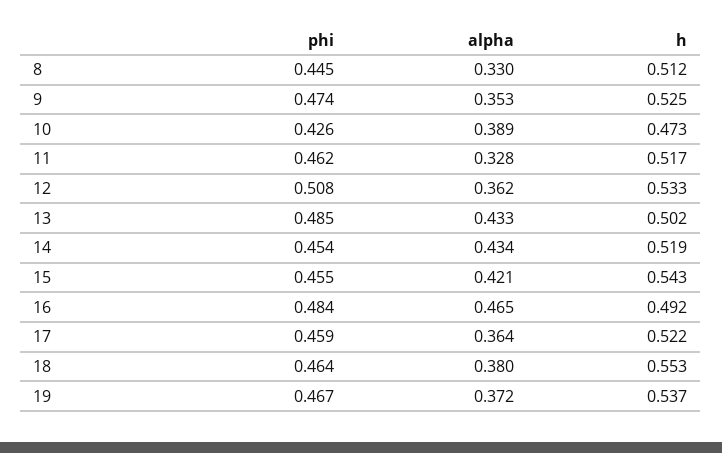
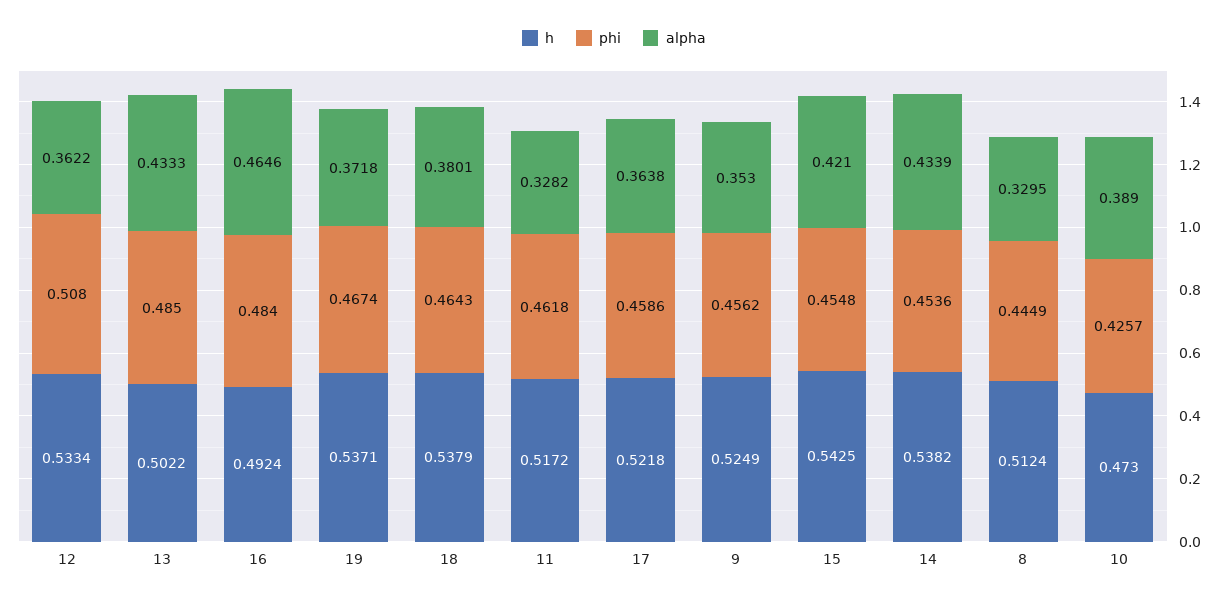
  {
    "phi": {
      "8": 0.4449,
-     "9": 0.474,
+     "9": 0.4562,
      "10": 0.4257,
      "11": 0.4618,
      "12": 0.508,
      "13": 0.485,
      "14": 0.4536,
      "15": 0.4548,
      "16": 0.484,
      "17": 0.4586,
      "18": 0.4643,
      "19": 0.4674
    },
    "alpha": {
      "8": 0.3295,
      "9": 0.353,
      "10": 0.389,
      "11": 0.3282,
      "12": 0.3622,
      "13": 0.4333,
      "14": 0.4339,
      "15": 0.421,
      "16": 0.4646,
      "17": 0.3638,
      "18": 0.3801,
      "19": 0.3718
    },
    "h": {
      "8": 0.5124,
      "9": 0.5249,
      "10": 0.473,
      "11": 0.5172,
      "12": 0.5334,
      "13": 0.5022,
-     "14": 0.519,
+     "14": 0.5382,
      "15": 0.5425,
      "16": 0.4924,
      "17": 0.5218,
-     "18": 0.553,
+     "18": 0.5379,
      "19": 0.5371
    }
  }

